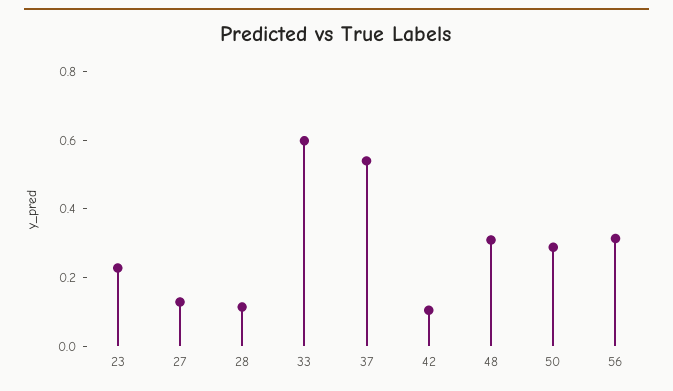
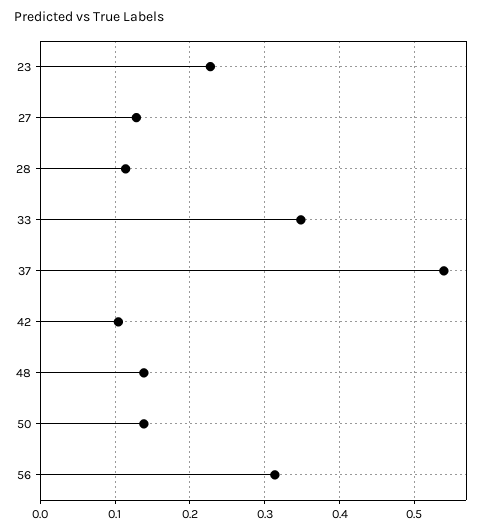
  {
    "23": 0.23,
    "27": 0.13,
    "28": 0.11,
-   "33": 0.6,
+   "33": 0.35,
    "37": 0.54,
    "42": 0.1,
-   "48": 0.3,
+   "48": 0.14,
-   "50": 0.3,
+   "50": 0.14,
    "56": 0.31
  }

